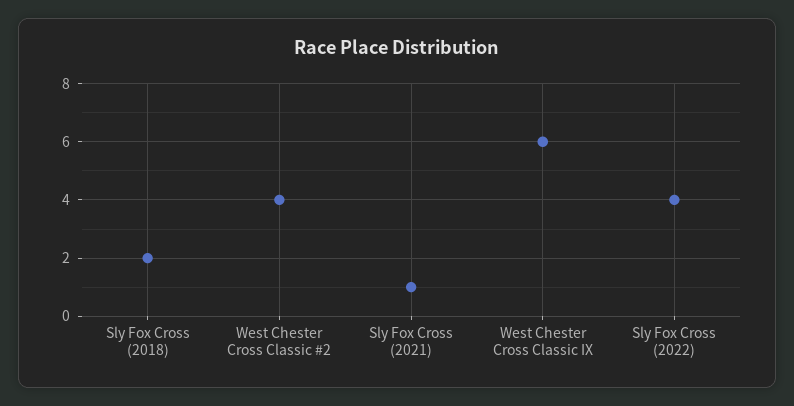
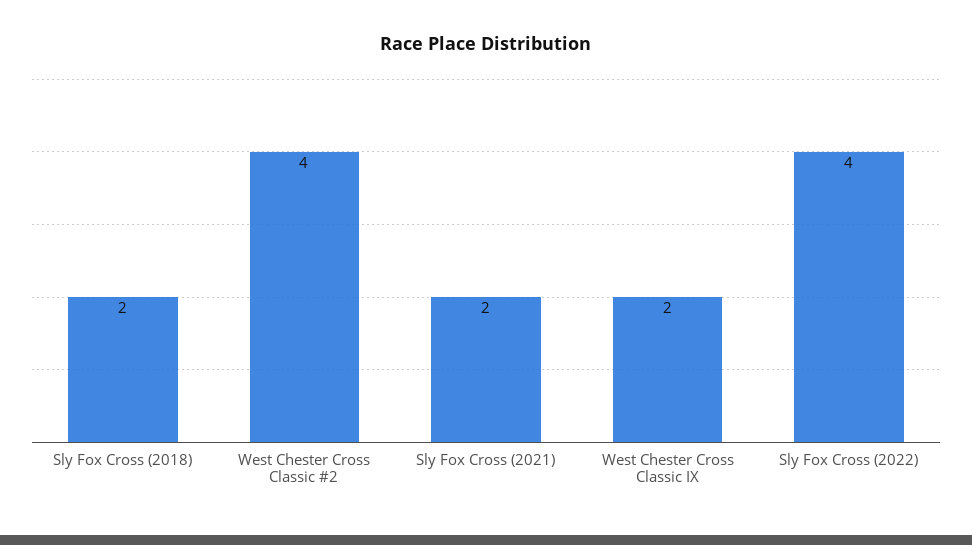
  {
    "Sly Fox Cross (2018)": 2,
    "West Chester Cross Classic #2": 4,
-   "Sly Fox Cross (2021)": 1,
+   "Sly Fox Cross (2021)": 2,
-   "West Chester Cross Classic IX": 6,
+   "West Chester Cross Classic IX": 2,
    "Sly Fox Cross (2022)": 4
  }

